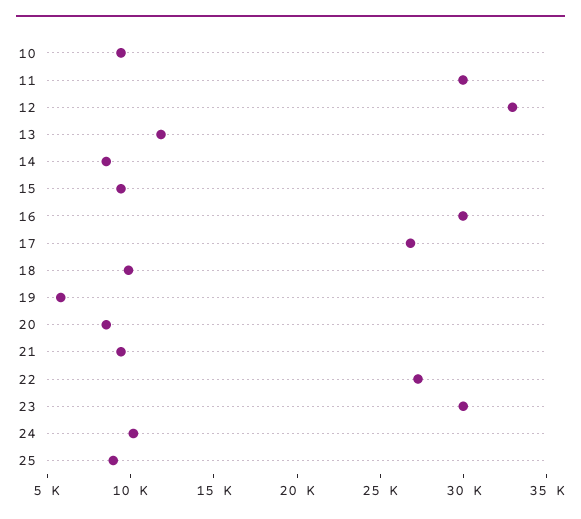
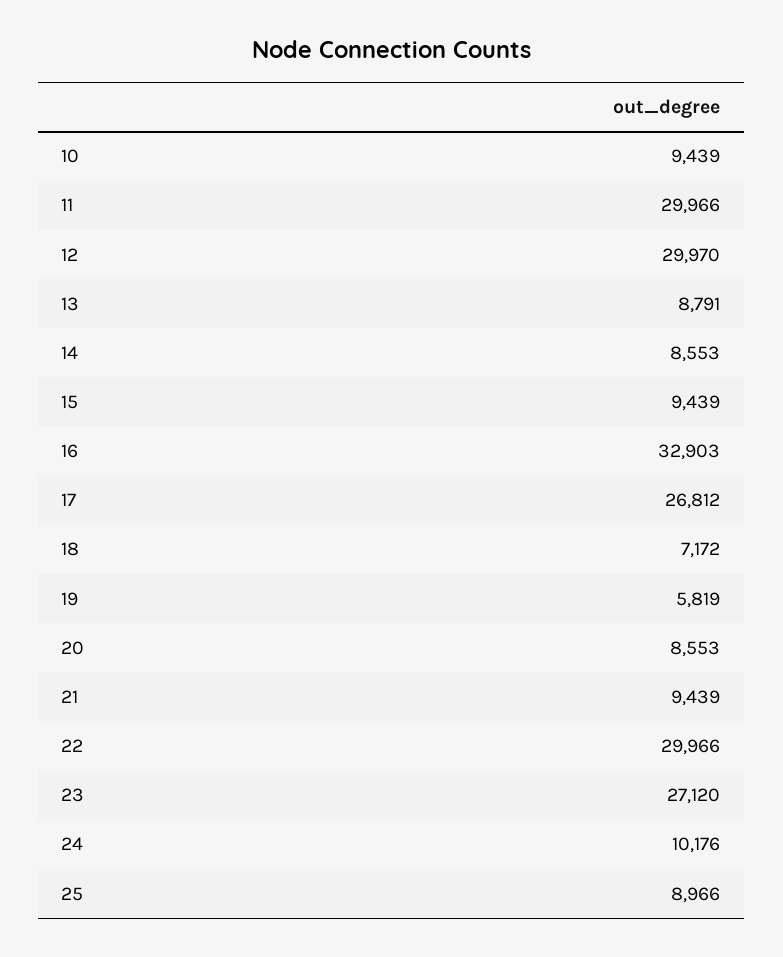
  {
    "10": 9439,
    "11": 29966,
-   "12": 33000,
+   "12": 29970,
-   "13": 12000,
+   "13": 8791,
    "14": 8553,
    "15": 9439,
-   "16": 30000,
+   "16": 32903,
    "17": 26812,
-   "18": 10000,
+   "18": 7172,
    "19": 5819,
    "20": 8553,
    "21": 9439,
-   "22": 27000,
+   "22": 29966,
-   "23": 30000,
+   "23": 27120,
    "24": 10176,
    "25": 8966
  }

